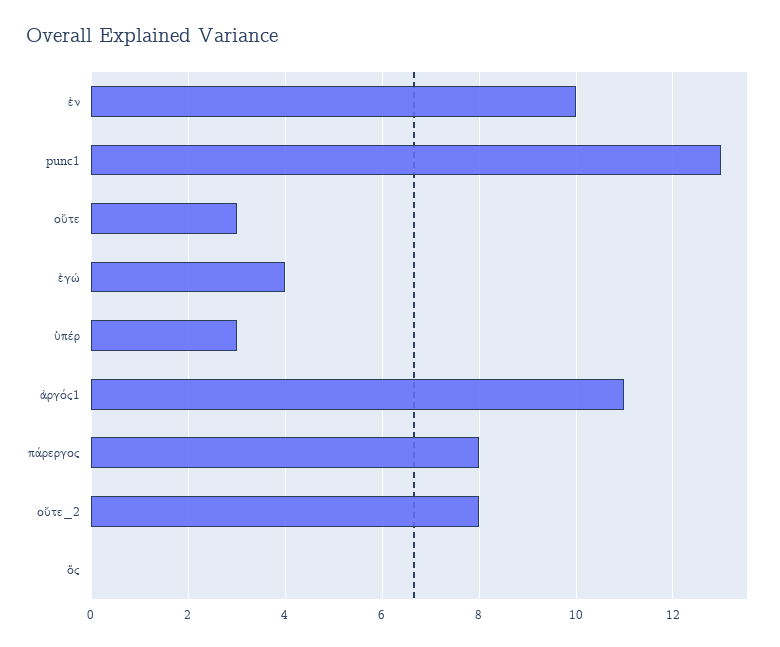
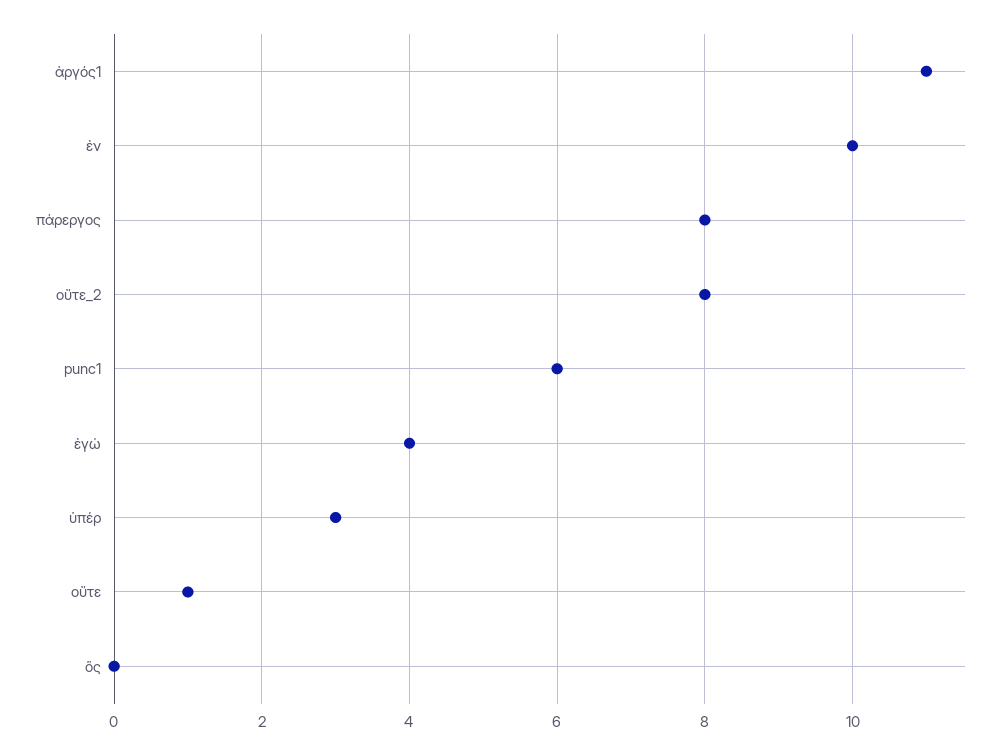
  {
    "ἐν": 10,
-   "punc1": 13,
+   "punc1": 6,
-   "οὔτε": 3,
+   "οὔτε": 1,
    "ἐγώ": 4,
    "ὑπέρ": 3,
    "ἀργός1": 11,
    "πάρεργος": 8,
    "οὔτε_2": 8,
    "ὅς": 0
  }

